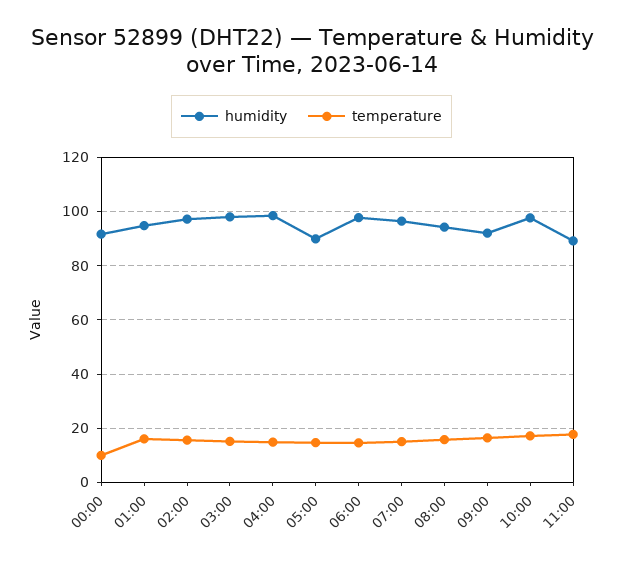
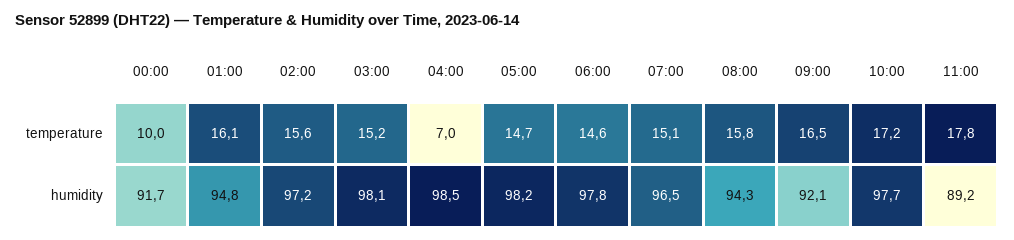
  {
    "humidity": {
      "00:00": 91.7,
      "01:00": 94.8,
      "02:00": 97.2,
      "03:00": 98.1,
      "04:00": 98.5,
-     "05:00": 90,
+     "05:00": 98.2,
      "06:00": 97.8,
      "07:00": 96.5,
      "08:00": 94.3,
      "09:00": 92.1,
      "10:00": 97.7,
      "11:00": 89.2
    },
    "temperature": {
      "00:00": 10,
      "01:00": 16.1,
      "02:00": 15.6,
      "03:00": 15.2,
-     "04:00": 15,
+     "04:00": 7,
      "05:00": 14.7,
      "06:00": 14.6,
      "07:00": 15.1,
      "08:00": 15.8,
      "09:00": 16.5,
      "10:00": 17.2,
      "11:00": 17.8
    }
  }

